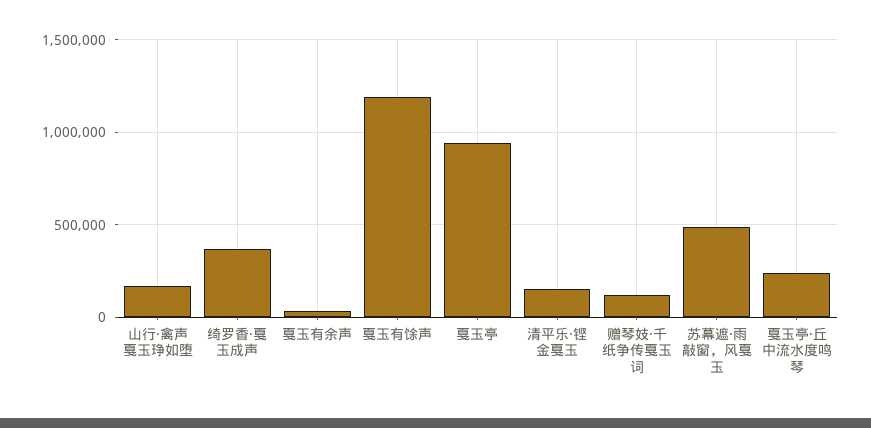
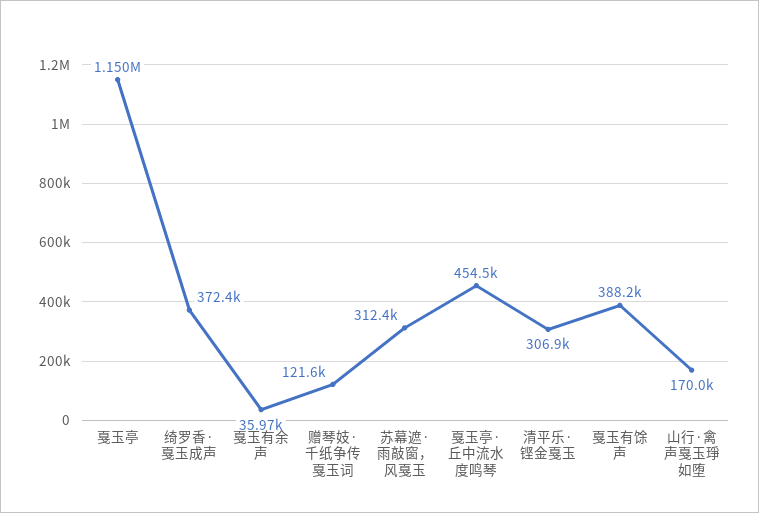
  {
    "山行·禽声戛玉琤如堕": 170000,
    "绮罗香·戛玉成声": 372400,
    "戛玉有余声": 35970,
-   "戛玉有馀声": 1200000,
+   "戛玉有馀声": 388200,
-   "戛玉亭": 950000,
+   "戛玉亭": 1150000,
-   "清平乐·铿金戛玉": 150000,
+   "清平乐·铿金戛玉": 306900,
    "赠琴妓·千纸争传戛玉词": 121600,
-   "苏幕遮·雨敲窗，风戛玉": 500000,
+   "苏幕遮·雨敲窗，风戛玉": 312400,
-   "戛玉亭·丘中流水度鸣琴": 250000
+   "戛玉亭·丘中流水度鸣琴": 454500
  }

